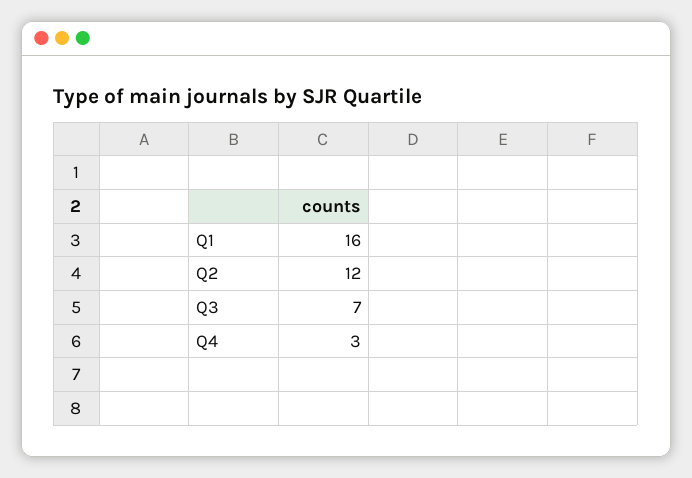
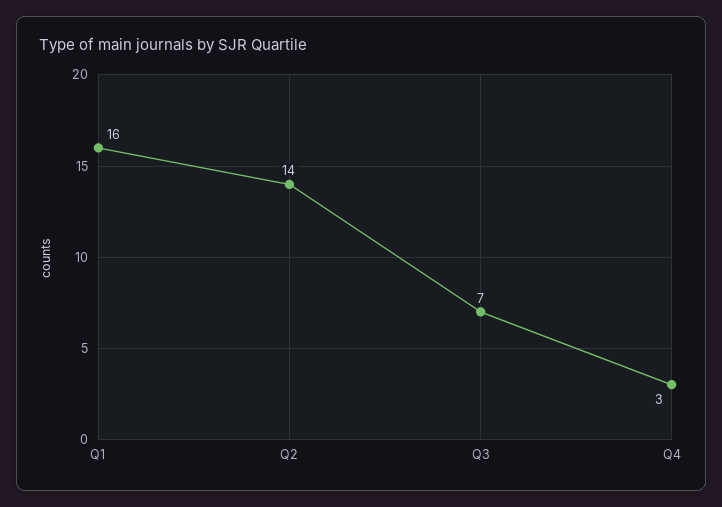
  {
    "Q1": 16,
-   "Q2": 12,
+   "Q2": 14,
    "Q3": 7,
    "Q4": 3
  }

